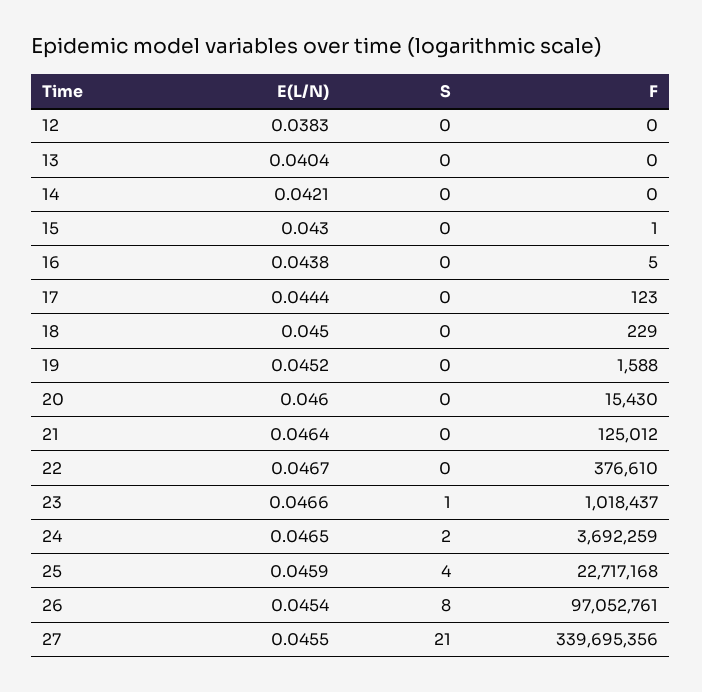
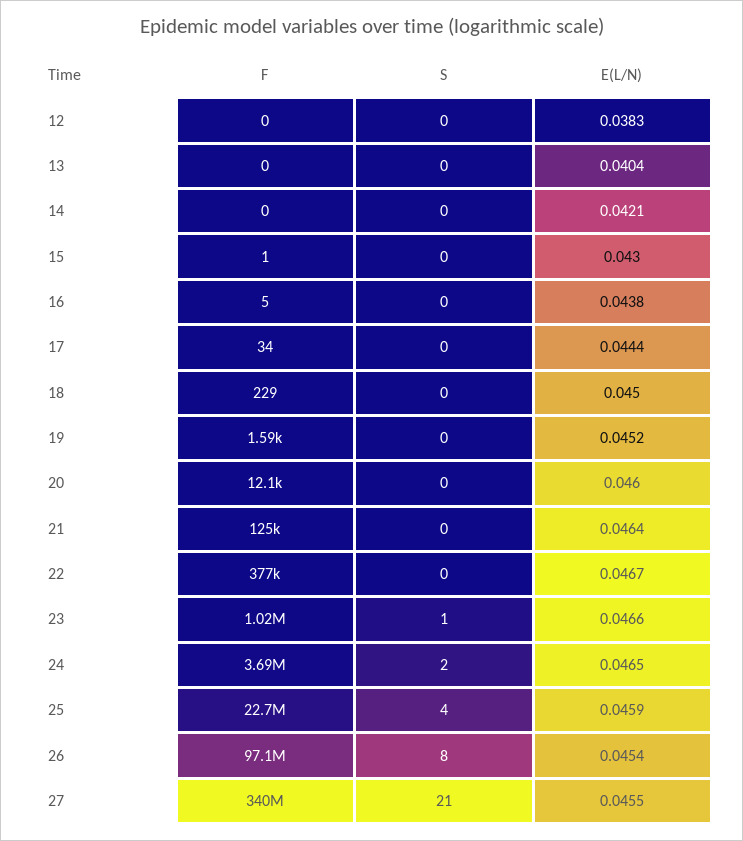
  {
    "E(L/N)": {
      "12": 0.0383,
      "13": 0.0404,
      "14": 0.0421,
      "15": 0.043,
      "16": 0.0438,
      "17": 0.0444,
      "18": 0.045,
      "19": 0.0452,
      "20": 0.046,
      "21": 0.0464,
      "22": 0.0467,
      "23": 0.0466,
      "24": 0.0465,
      "25": 0.0459,
      "26": 0.0454,
      "27": 0.0455
    },
    "S": {
      "12": 0,
      "13": 0,
      "14": 0,
      "15": 0,
      "16": 0,
      "17": 0,
      "18": 0,
      "19": 0,
      "20": 0,
      "21": 0,
      "22": 0,
      "23": 1,
      "24": 2,
      "25": 4,
      "26": 8,
      "27": 21
    },
    "F": {
      "12": 0,
      "13": 0,
      "14": 0,
      "15": 1,
      "16": 5,
-     "17": 123,
+     "17": 34,
      "18": 229,
      "19": 1588,
-     "20": 15430,
+     "20": 12100,
      "21": 125012,
      "22": 376610,
      "23": 1018437,
      "24": 3692259,
      "25": 22717168,
      "26": 97052761,
      "27": 339695356
    }
  }

